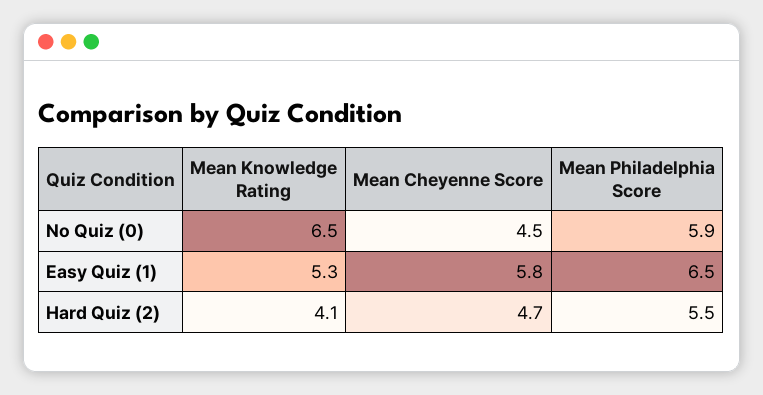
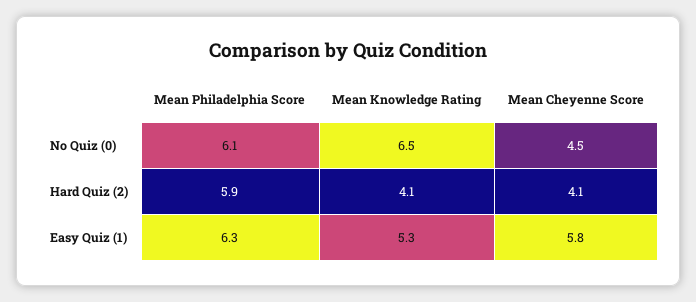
  {
    "Mean Knowledge Rating": {
      "No Quiz (0)": 6.5,
      "Easy Quiz (1)": 5.3,
      "Hard Quiz (2)": 4.1
    },
    "Mean Cheyenne Score": {
      "No Quiz (0)": 4.5,
      "Easy Quiz (1)": 5.8,
-     "Hard Quiz (2)": 4.7
+     "Hard Quiz (2)": 4.1
    },
    "Mean Philadelphia Score": {
-     "No Quiz (0)": 5.9,
+     "No Quiz (0)": 6.1,
-     "Easy Quiz (1)": 6.5,
+     "Easy Quiz (1)": 6.3,
-     "Hard Quiz (2)": 5.5
+     "Hard Quiz (2)": 5.9
    }
  }

